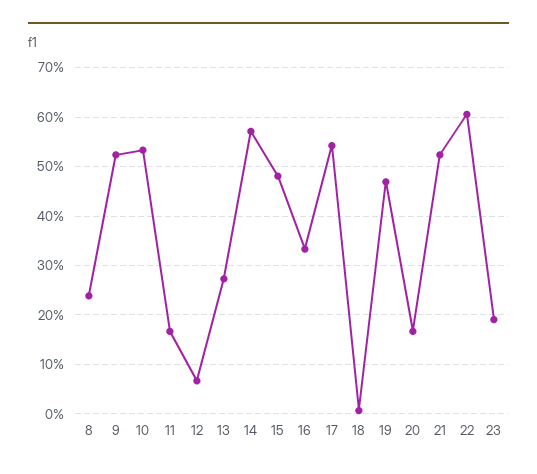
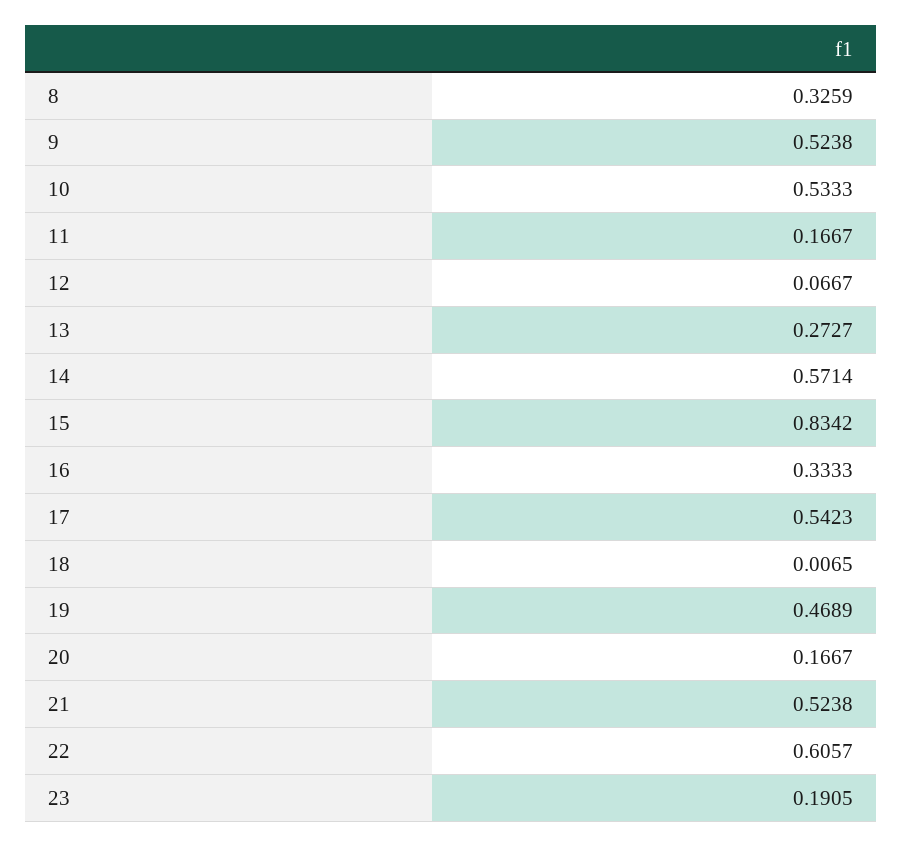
  {
-   "8": 0.24,
+   "8": 0.3259,
    "9": 0.5238,
    "10": 0.5333,
    "11": 0.1667,
    "12": 0.0667,
    "13": 0.2727,
    "14": 0.5714,
-   "15": 0.48,
+   "15": 0.8342,
    "16": 0.3333,
    "17": 0.5423,
    "18": 0.0065,
    "19": 0.4689,
    "20": 0.1667,
    "21": 0.5238,
    "22": 0.6057,
    "23": 0.1905
  }

